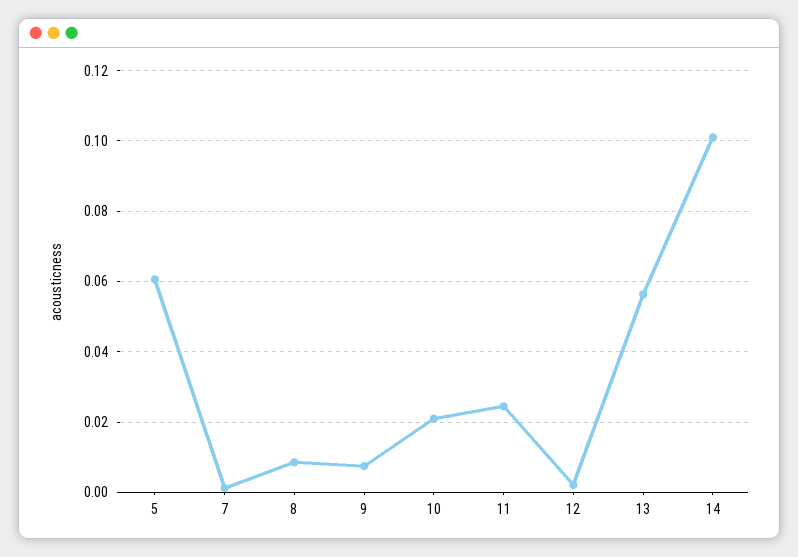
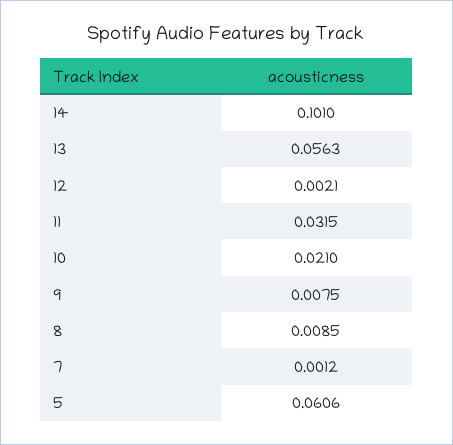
  {
    "5": 0.0606,
    "7": 0.0012,
    "8": 0.0085,
    "9": 0.0075,
    "10": 0.021,
-   "11": 0.024,
+   "11": 0.0315,
    "12": 0.0021,
    "13": 0.0563,
    "14": 0.101
  }

